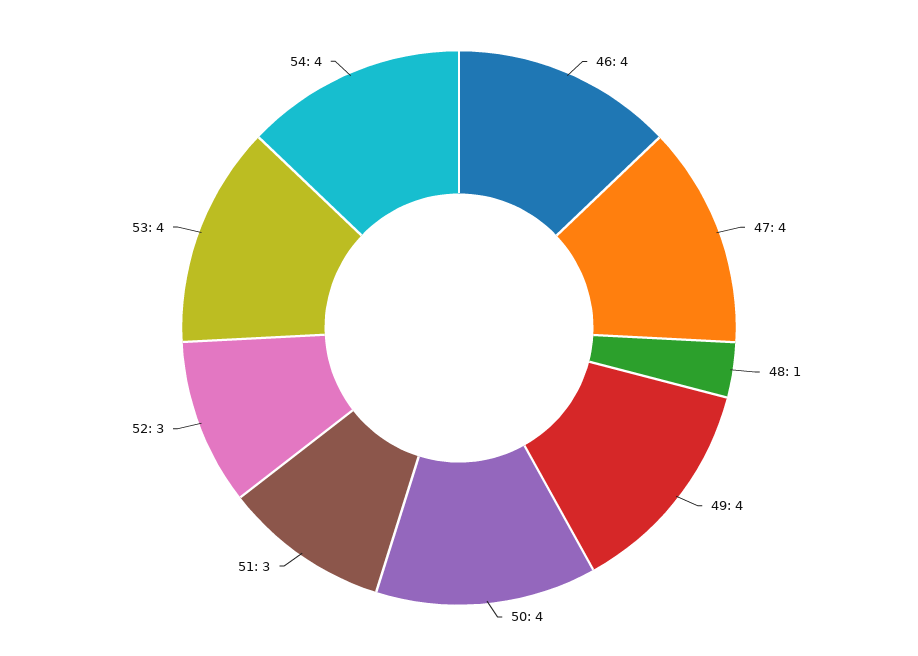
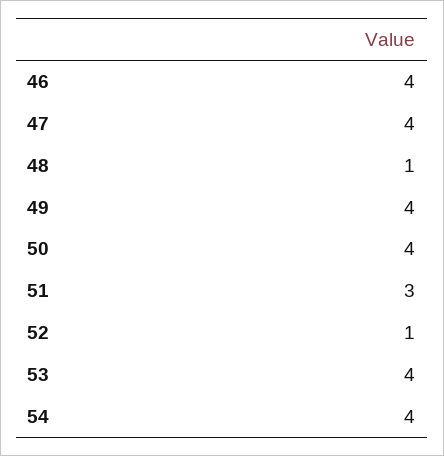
  {
    "46": 4,
    "47": 4,
    "48": 1,
    "49": 4,
    "50": 4,
    "51": 3,
-   "52": 3,
+   "52": 1,
    "53": 4,
    "54": 4
  }

